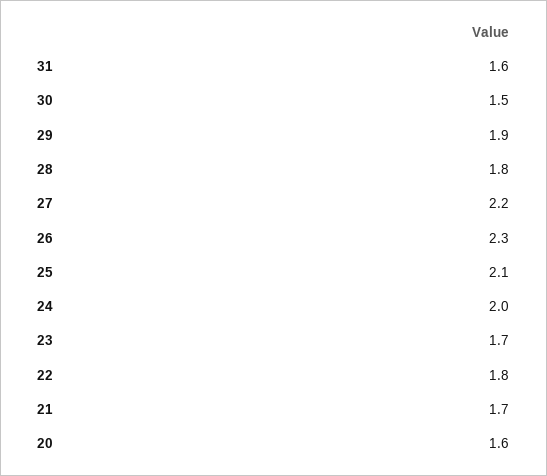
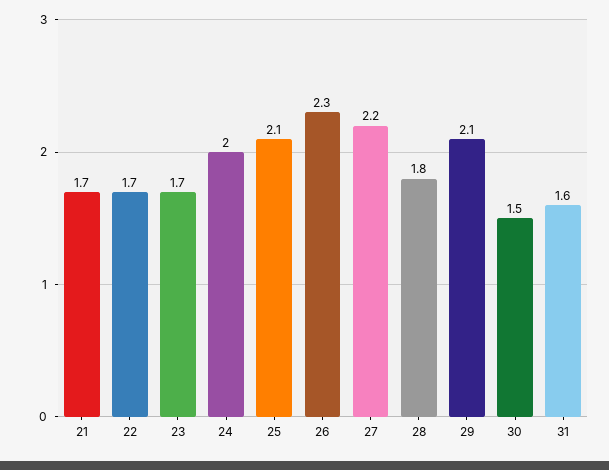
  {
    "31": 1.6,
    "30": 1.5,
-   "29": 1.9,
+   "29": 2.1,
    "28": 1.8,
    "27": 2.2,
    "26": 2.3,
    "25": 2.1,
    "24": 2,
    "23": 1.7,
-   "22": 1.8,
+   "22": 1.7,
-   "21": 1.7,
+   "21": 1.7
-   "20": 1.6
  }

